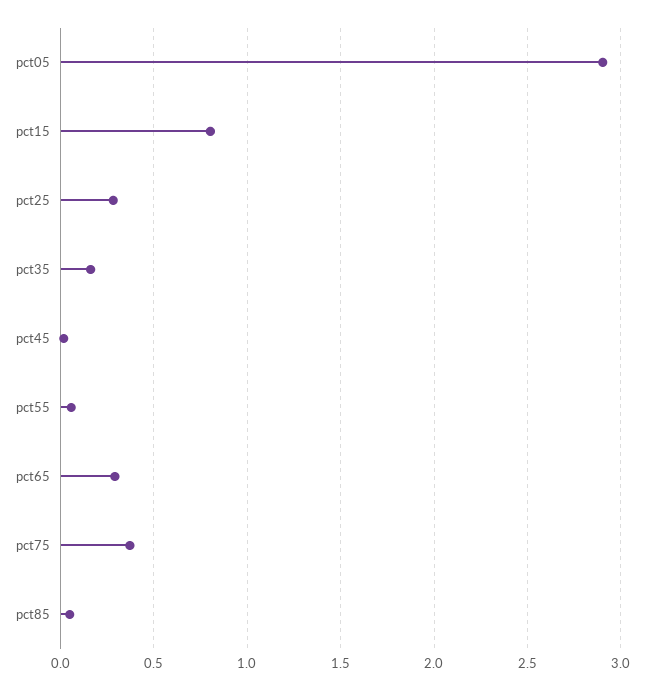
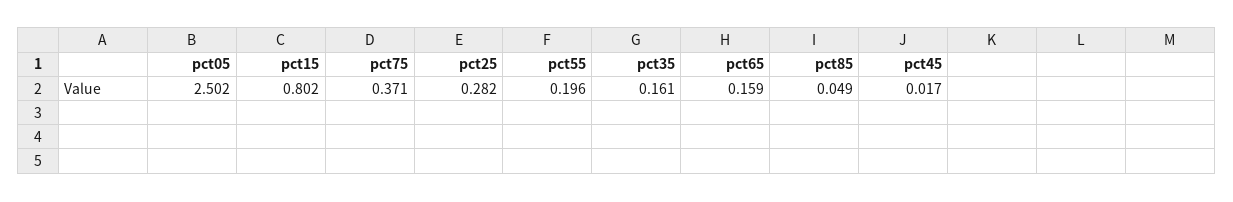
  {
-   "pct05": 2.9,
+   "pct05": 2.502,
    "pct15": 0.802,
    "pct25": 0.282,
    "pct35": 0.161,
    "pct45": 0.017,
-   "pct55": 0.05,
+   "pct55": 0.196,
-   "pct65": 0.3,
+   "pct65": 0.159,
    "pct75": 0.371,
    "pct85": 0.049
  }

